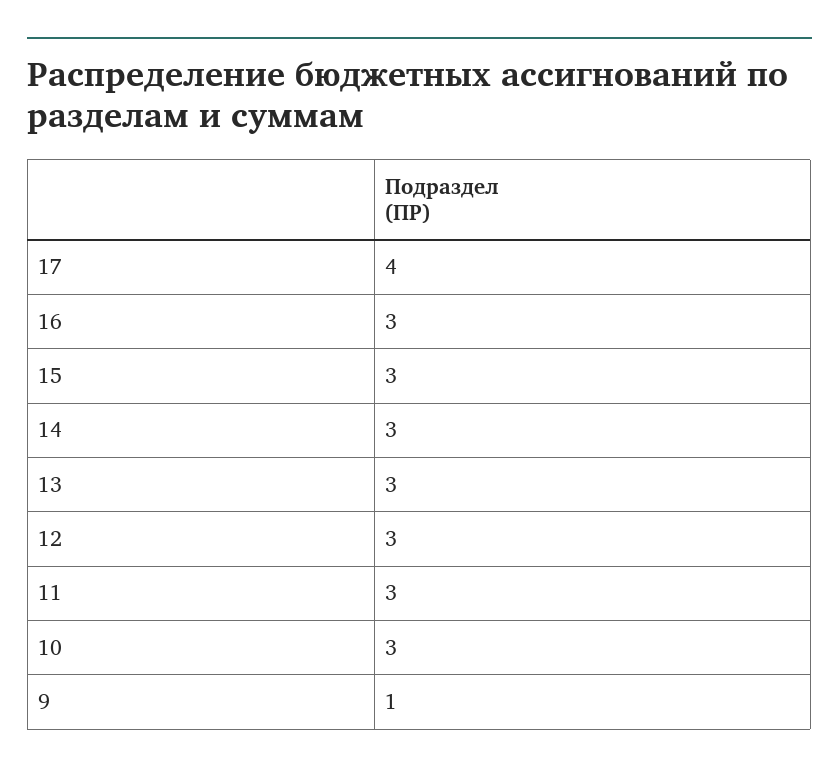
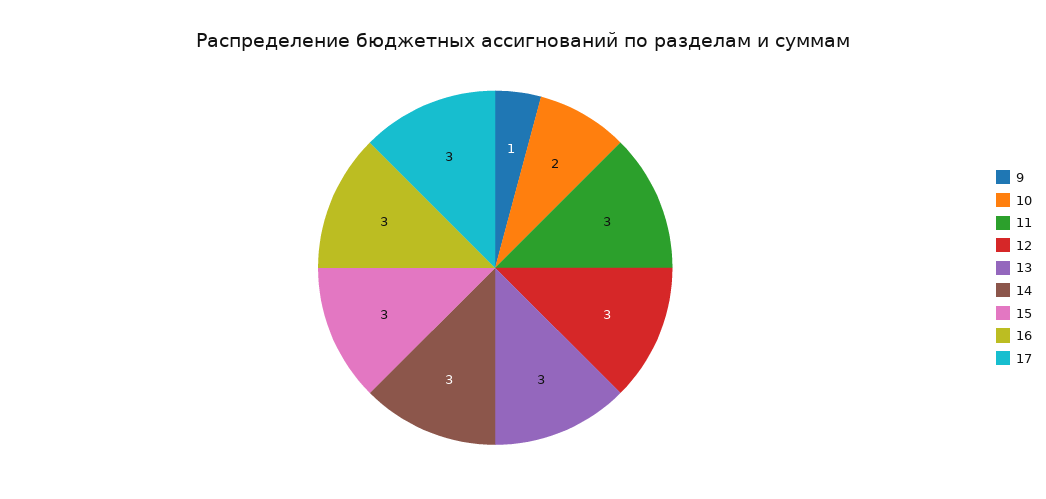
  {
-   "17": 4,
+   "17": 3,
    "16": 3,
    "15": 3,
    "14": 3,
    "13": 3,
    "12": 3,
    "11": 3,
-   "10": 3,
+   "10": 2,
    "9": 1
  }

